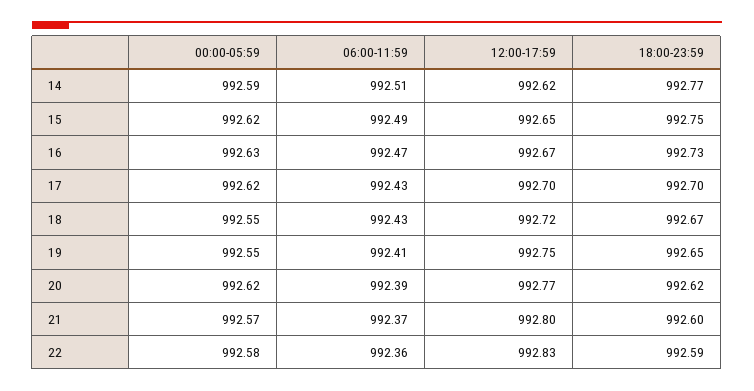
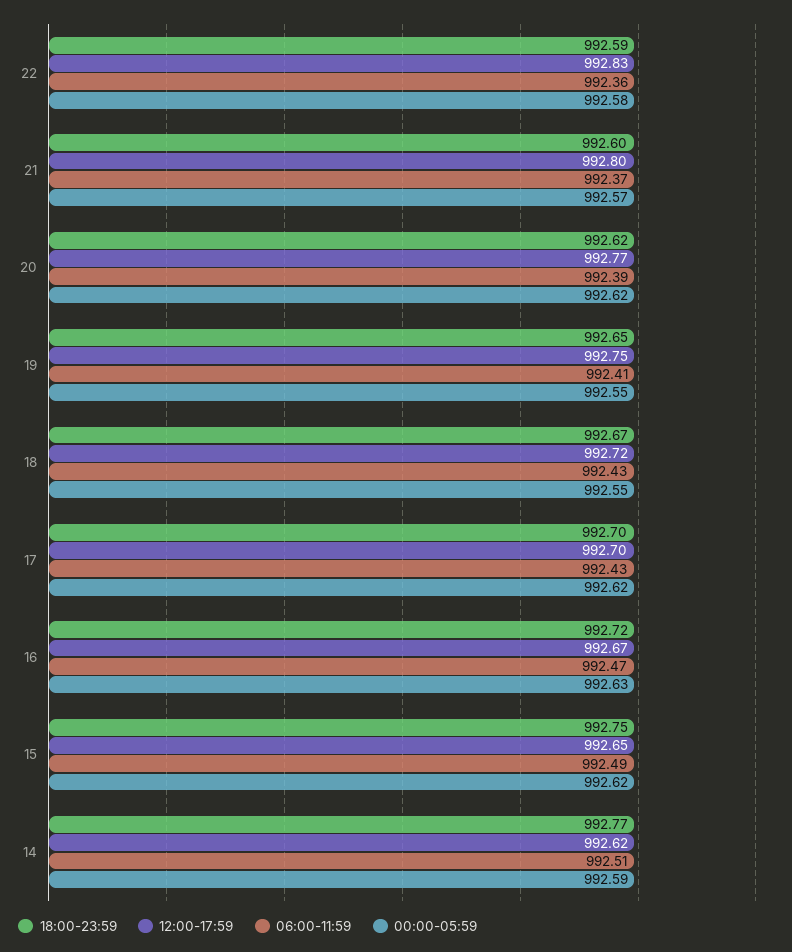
  {
    "00:00-05:59": {
      "14": 992.59,
      "15": 992.62,
      "16": 992.63,
      "17": 992.62,
      "18": 992.55,
      "19": 992.55,
      "20": 992.62,
      "21": 992.57,
      "22": 992.58
    },
    "06:00-11:59": {
      "14": 992.51,
      "15": 992.49,
      "16": 992.47,
      "17": 992.43,
      "18": 992.43,
      "19": 992.41,
      "20": 992.39,
      "21": 992.37,
      "22": 992.36
    },
    "12:00-17:59": {
      "14": 992.62,
      "15": 992.65,
      "16": 992.67,
      "17": 992.7,
      "18": 992.72,
      "19": 992.75,
      "20": 992.77,
      "21": 992.8,
      "22": 992.83
    },
    "18:00-23:59": {
      "14": 992.77,
      "15": 992.75,
-     "16": 992.73,
+     "16": 992.72,
      "17": 992.7,
      "18": 992.67,
      "19": 992.65,
      "20": 992.62,
      "21": 992.6,
      "22": 992.59
    }
  }

